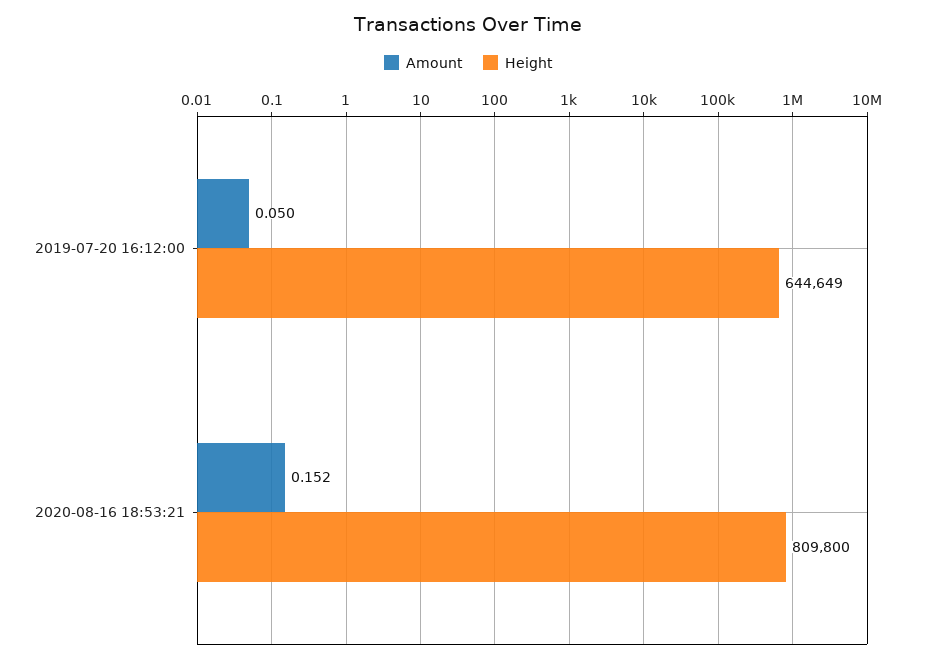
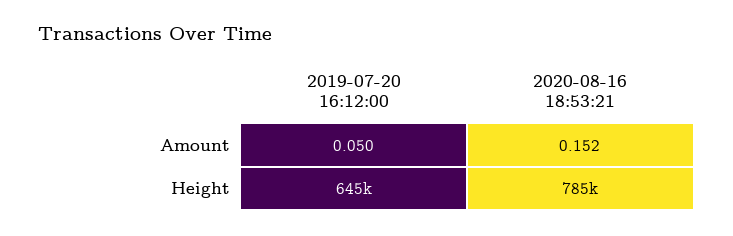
  {
    "Amount": {
      "2019-07-20 16:12:00": 0.05,
      "2020-08-16 18:53:21": 0.152
    },
    "Height": {
      "2019-07-20 16:12:00": 644649,
-     "2020-08-16 18:53:21": 809800
+     "2020-08-16 18:53:21": 785000
    }
  }

